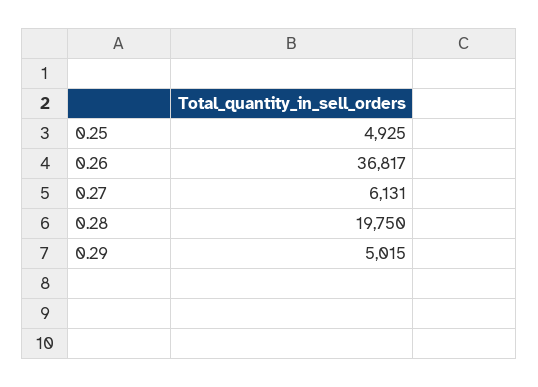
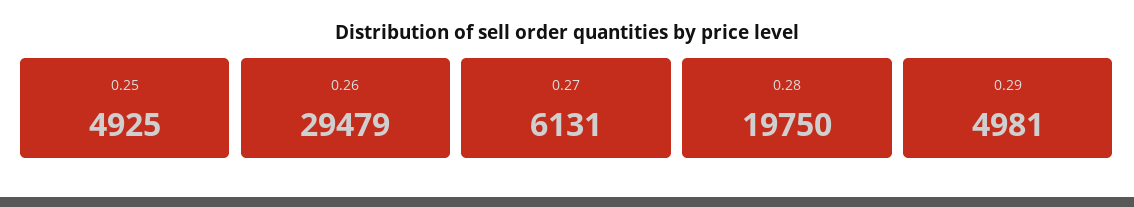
  {
    "0.25": 4925,
-   "0.26": 36817,
+   "0.26": 29479,
    "0.27": 6131,
    "0.28": 19750,
-   "0.29": 5015
+   "0.29": 4981
  }

